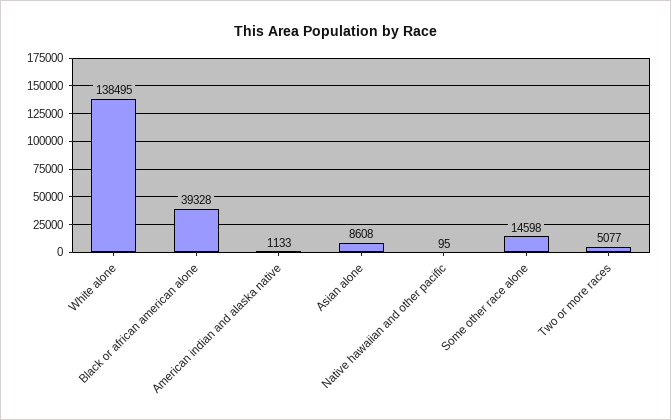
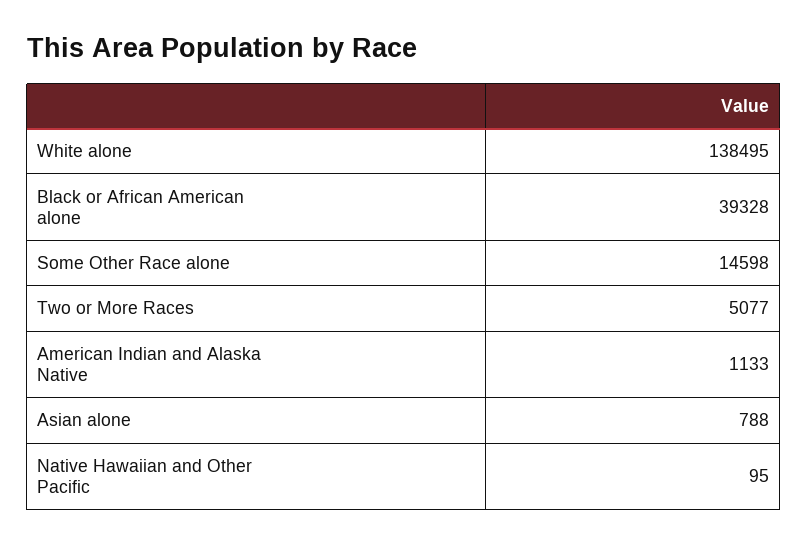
  {
    "White alone": 138495,
    "Black or african american alone": 39328,
    "American indian and alaska native": 1133,
-   "Asian alone": 8608,
+   "Asian alone": 788,
    "Native hawaiian and other pacific": 95,
    "Some other race alone": 14598,
    "Two or more races": 5077
  }

